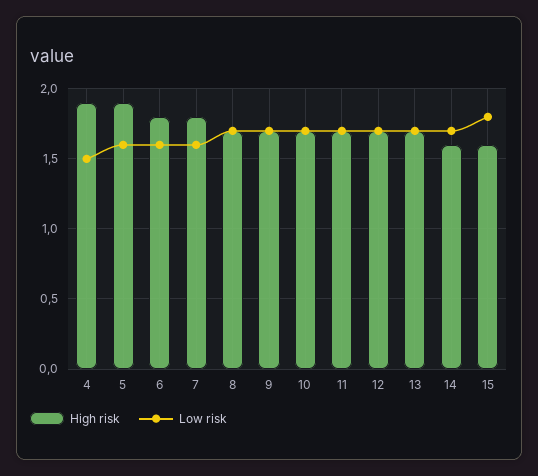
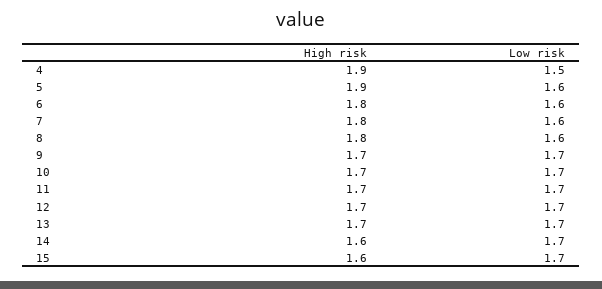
  {
    "High risk": {
      "4": 1.9,
      "5": 1.9,
      "6": 1.8,
      "7": 1.8,
-     "8": 1.7,
+     "8": 1.8,
      "9": 1.7,
      "10": 1.7,
      "11": 1.7,
      "12": 1.7,
      "13": 1.7,
      "14": 1.6,
      "15": 1.6
    },
    "Low risk": {
      "4": 1.5,
      "5": 1.6,
      "6": 1.6,
      "7": 1.6,
-     "8": 1.7,
+     "8": 1.6,
      "9": 1.7,
      "10": 1.7,
      "11": 1.7,
      "12": 1.7,
      "13": 1.7,
      "14": 1.7,
-     "15": 1.8
+     "15": 1.7
    }
  }

